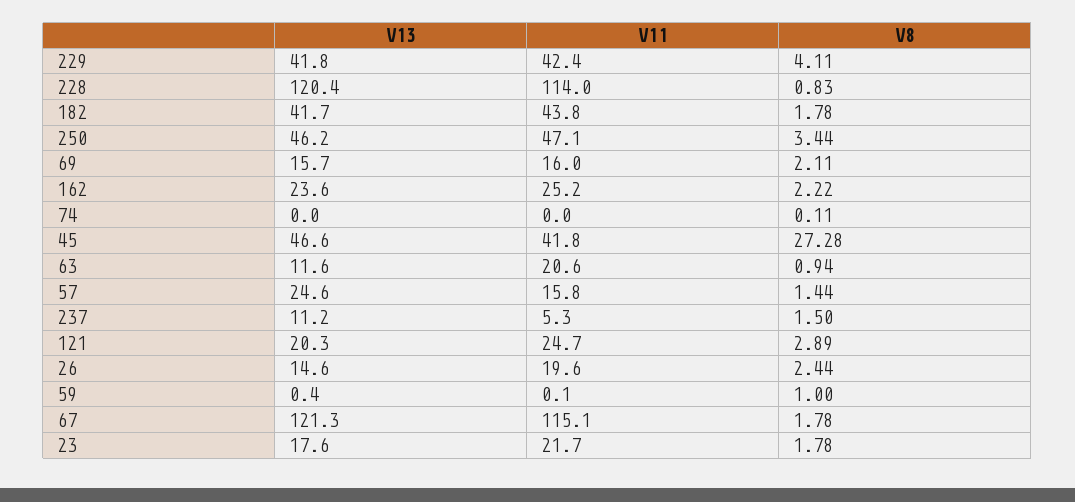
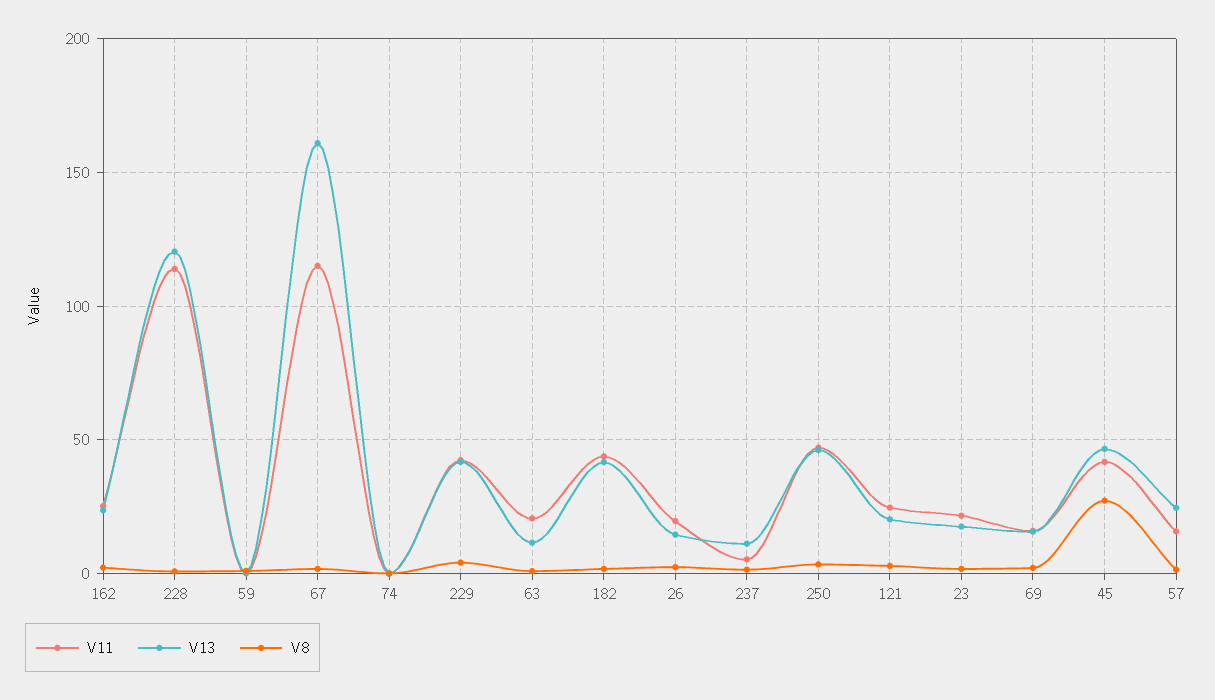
  {
    "V13": {
      "229": 41.8,
      "228": 120.4,
      "182": 41.7,
      "250": 46.2,
      "69": 15.7,
      "162": 23.6,
      "74": 0,
      "45": 46.6,
      "63": 11.6,
      "57": 24.6,
      "237": 11.2,
      "121": 20.3,
      "26": 14.6,
      "59": 0.4,
-     "67": 121.3,
+     "67": 160,
      "23": 17.6
    },
    "V11": {
      "229": 42.4,
      "228": 114,
      "182": 43.8,
      "250": 47.1,
      "69": 16,
      "162": 25.2,
      "74": 0,
      "45": 41.8,
      "63": 20.6,
      "57": 15.8,
      "237": 5.3,
      "121": 24.7,
      "26": 19.6,
      "59": 0.1,
      "67": 115.1,
      "23": 21.7
    },
    "V8": {
      "229": 4.11,
      "228": 0.83,
      "182": 1.78,
      "250": 3.44,
      "69": 2.11,
      "162": 2.22,
      "74": 0.11,
      "45": 27.28,
      "63": 0.94,
      "57": 1.44,
      "237": 1.5,
      "121": 2.89,
      "26": 2.44,
      "59": 1,
      "67": 1.78,
      "23": 1.78
    }
  }

